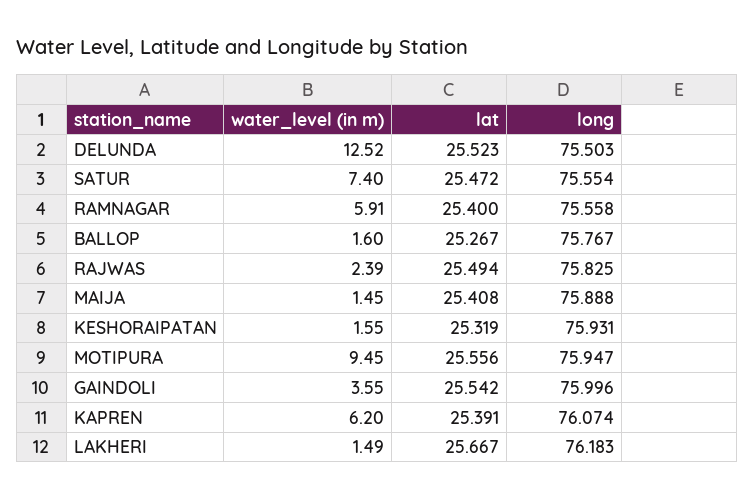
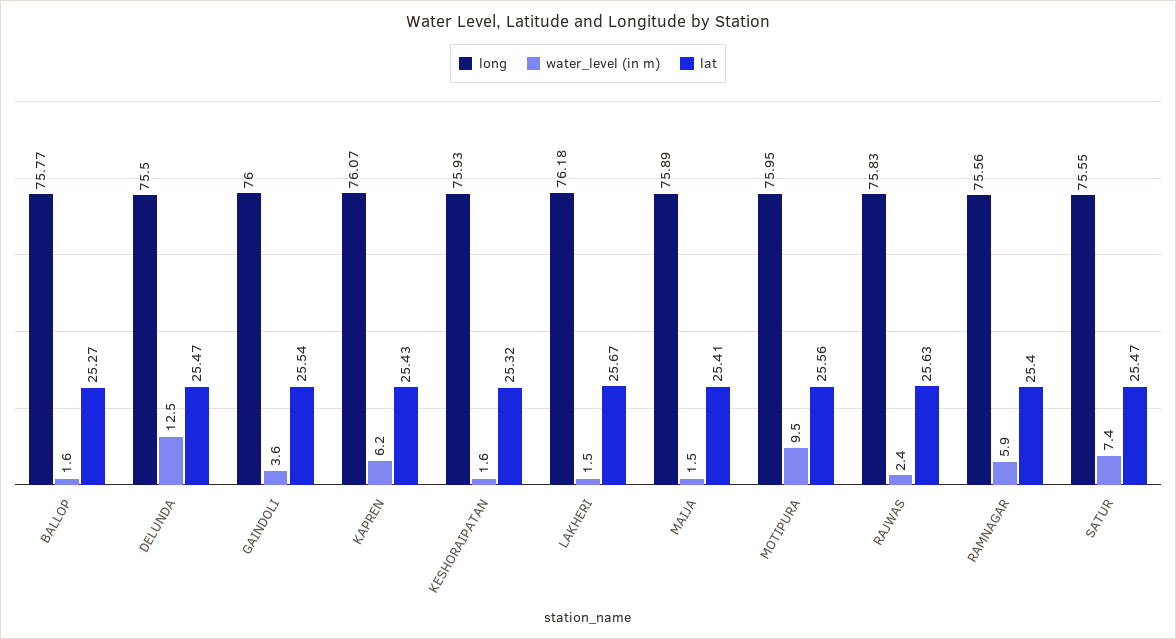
  {
    "water_level (in m)": {
      "DELUNDA": 12.52,
      "SATUR": 7.4,
      "RAMNAGAR": 5.91,
      "BALLOP": 1.6,
      "RAJWAS": 2.39,
      "MAIJA": 1.45,
      "KESHORAIPATAN": 1.55,
      "MOTIPURA": 9.45,
      "GAINDOLI": 3.55,
      "KAPREN": 6.2,
      "LAKHERI": 1.49
    },
    "lat": {
-     "DELUNDA": 25.523,
+     "DELUNDA": 25.47,
      "SATUR": 25.472,
      "RAMNAGAR": 25.4,
      "BALLOP": 25.267,
-     "RAJWAS": 25.494,
+     "RAJWAS": 25.63,
      "MAIJA": 25.408,
      "KESHORAIPATAN": 25.319,
      "MOTIPURA": 25.556,
      "GAINDOLI": 25.542,
-     "KAPREN": 25.391,
+     "KAPREN": 25.43,
      "LAKHERI": 25.667
    },
    "long": {
      "DELUNDA": 75.503,
      "SATUR": 75.554,
      "RAMNAGAR": 75.558,
      "BALLOP": 75.767,
      "RAJWAS": 75.825,
      "MAIJA": 75.888,
      "KESHORAIPATAN": 75.931,
      "MOTIPURA": 75.947,
      "GAINDOLI": 75.996,
      "KAPREN": 76.074,
      "LAKHERI": 76.183
    }
  }

